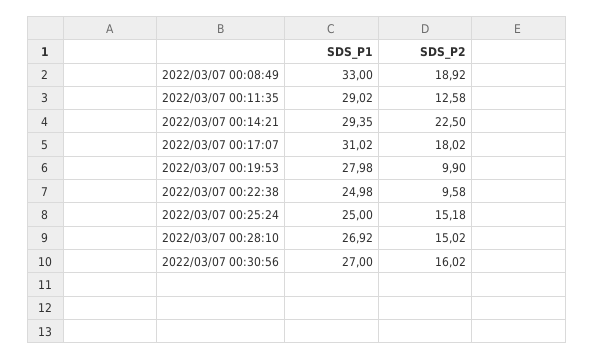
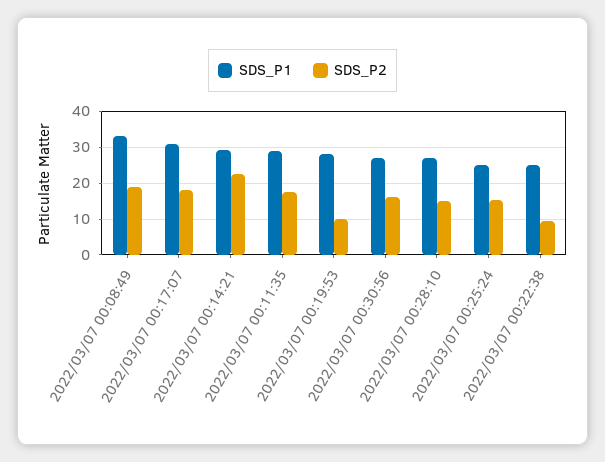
  {
    "SDS_P1": {
      "2022/03/07 00:08:49": 33,
      "2022/03/07 00:11:35": 29.02,
      "2022/03/07 00:14:21": 29.35,
      "2022/03/07 00:17:07": 31.02,
      "2022/03/07 00:19:53": 27.98,
      "2022/03/07 00:22:38": 24.98,
      "2022/03/07 00:25:24": 25,
      "2022/03/07 00:28:10": 26.92,
      "2022/03/07 00:30:56": 27
    },
    "SDS_P2": {
      "2022/03/07 00:08:49": 18.92,
-     "2022/03/07 00:11:35": 12.58,
+     "2022/03/07 00:11:35": 18,
      "2022/03/07 00:14:21": 22.5,
      "2022/03/07 00:17:07": 18.02,
      "2022/03/07 00:19:53": 9.9,
      "2022/03/07 00:22:38": 9.58,
      "2022/03/07 00:25:24": 15.18,
      "2022/03/07 00:28:10": 15.02,
      "2022/03/07 00:30:56": 16.02
    }
  }

